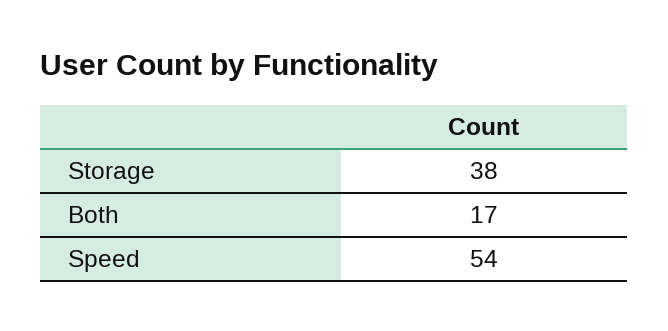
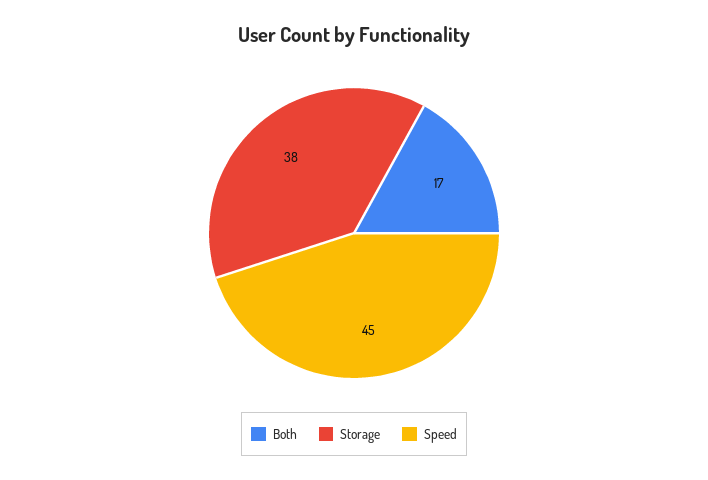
  {
    "Storage": 38,
    "Both": 17,
-   "Speed": 54
+   "Speed": 45
  }

